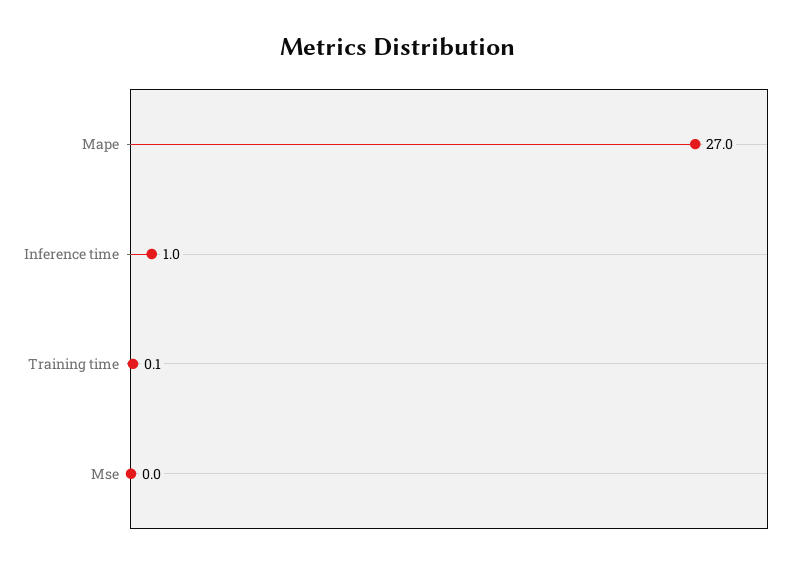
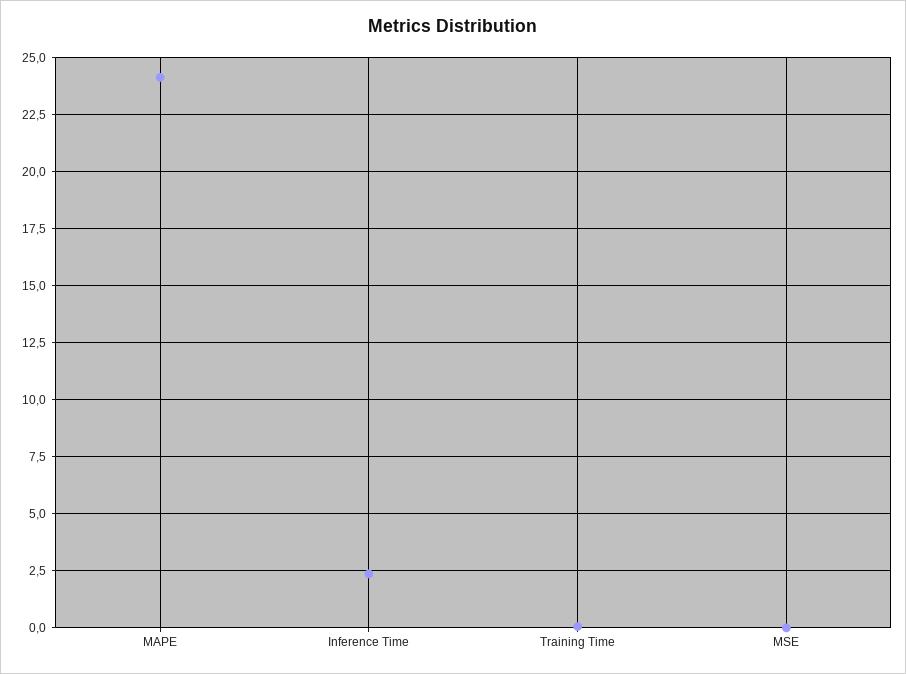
  {
-   "Mape": 27,
+   "Mape": 24,
-   "Inference time": 1,
+   "Inference time": 2.5,
    "Training time": 0.1,
    "Mse": 0
  }

